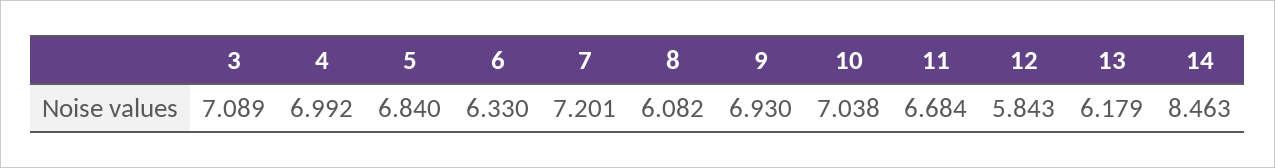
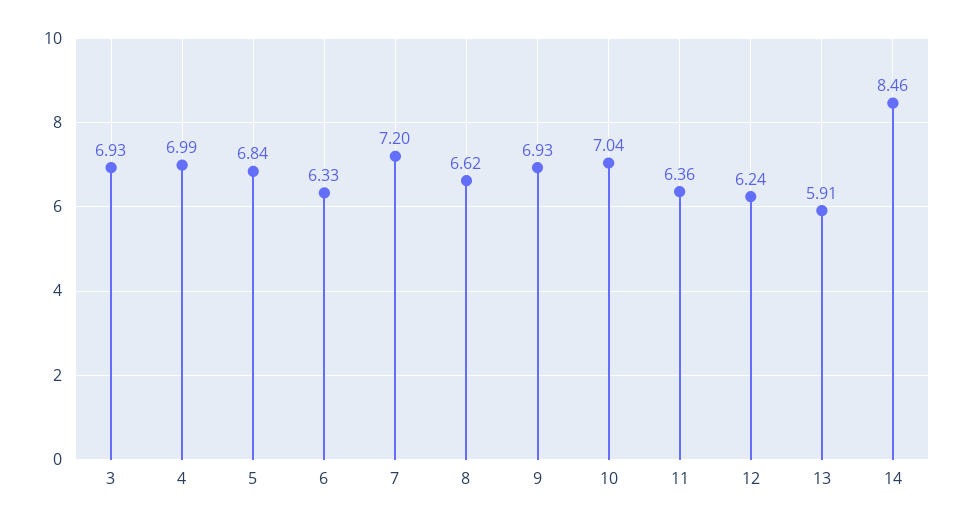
  {
-   "3": 7.089,
+   "3": 6.93,
    "4": 6.992,
    "5": 6.84,
    "6": 6.33,
    "7": 7.201,
-   "8": 6.082,
+   "8": 6.62,
    "9": 6.93,
    "10": 7.038,
-   "11": 6.684,
+   "11": 6.36,
-   "12": 5.843,
+   "12": 6.24,
-   "13": 6.179,
+   "13": 5.91,
    "14": 8.463
  }

